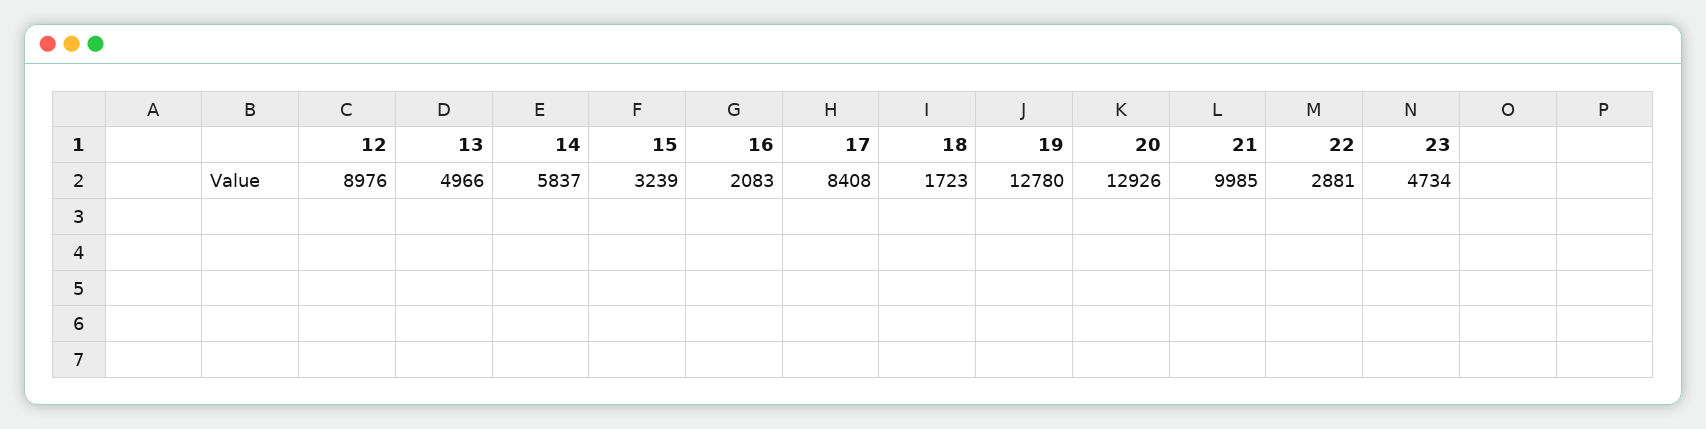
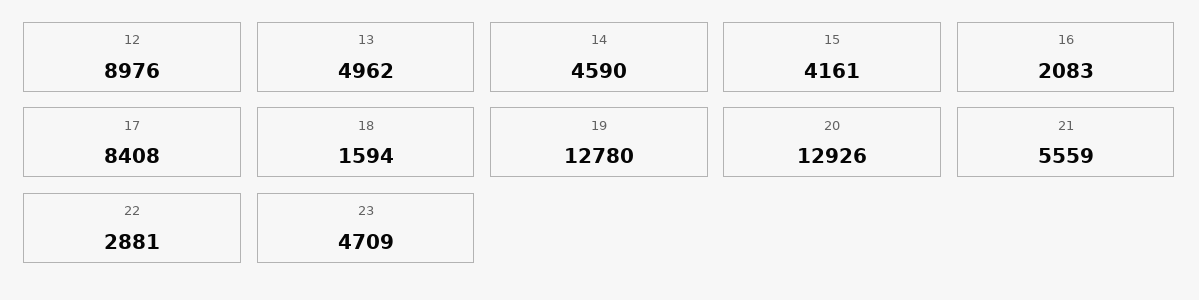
  {
    "12": 8976,
-   "13": 4966,
+   "13": 4962,
-   "14": 5837,
+   "14": 4590,
-   "15": 3239,
+   "15": 4161,
    "16": 2083,
    "17": 8408,
-   "18": 1723,
+   "18": 1594,
    "19": 12780,
    "20": 12926,
-   "21": 9985,
+   "21": 5559,
    "22": 2881,
-   "23": 4734
+   "23": 4709
  }

